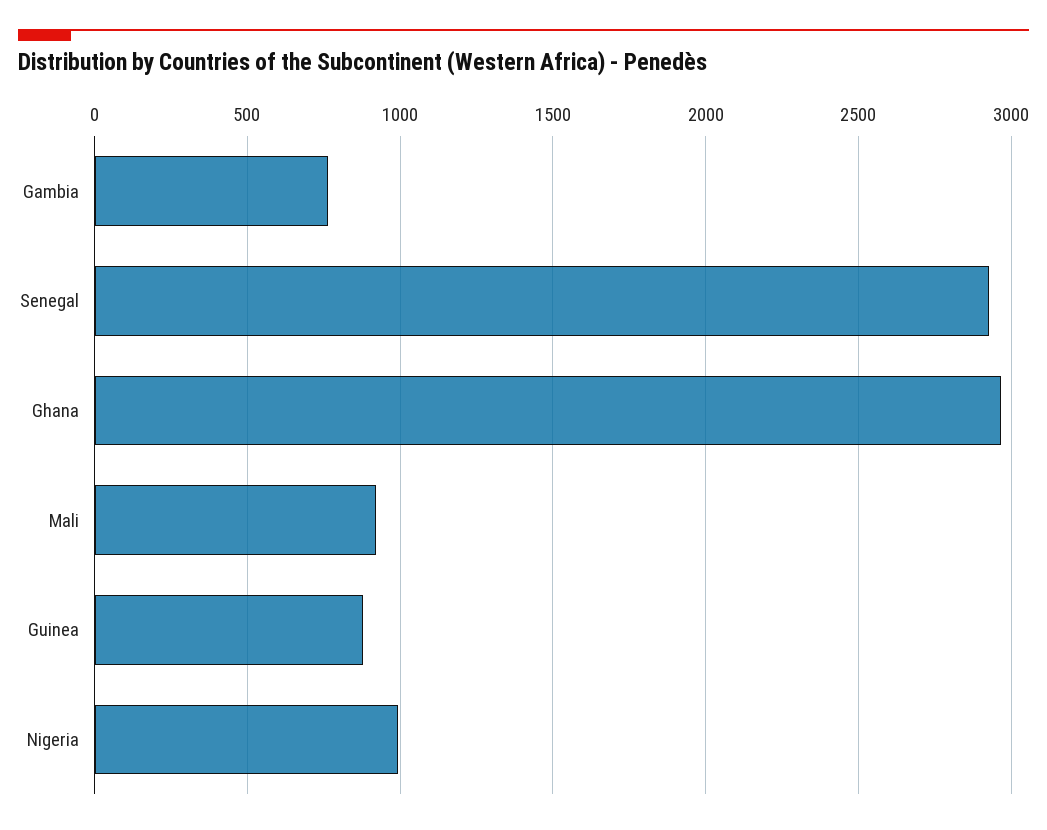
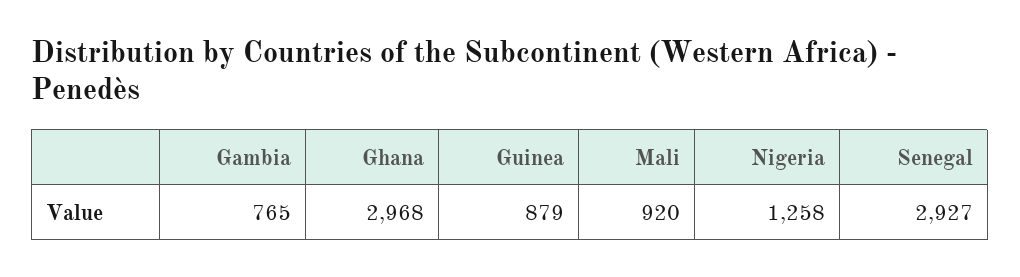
  {
    "Gambia": 765,
    "Senegal": 2927,
    "Ghana": 2968,
    "Mali": 920,
    "Guinea": 879,
-   "Nigeria": 1000
+   "Nigeria": 1258
  }

